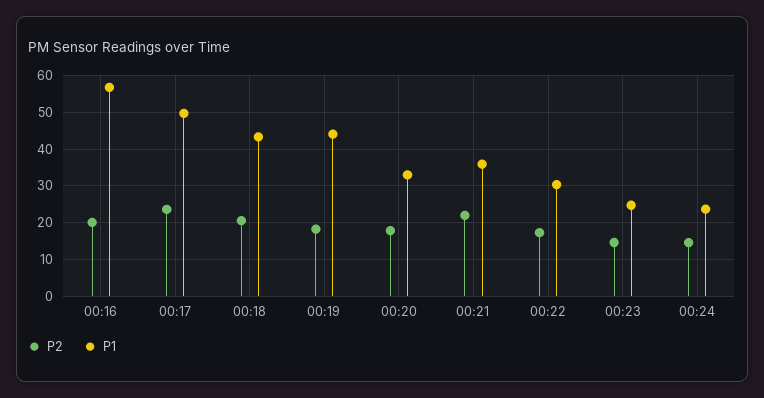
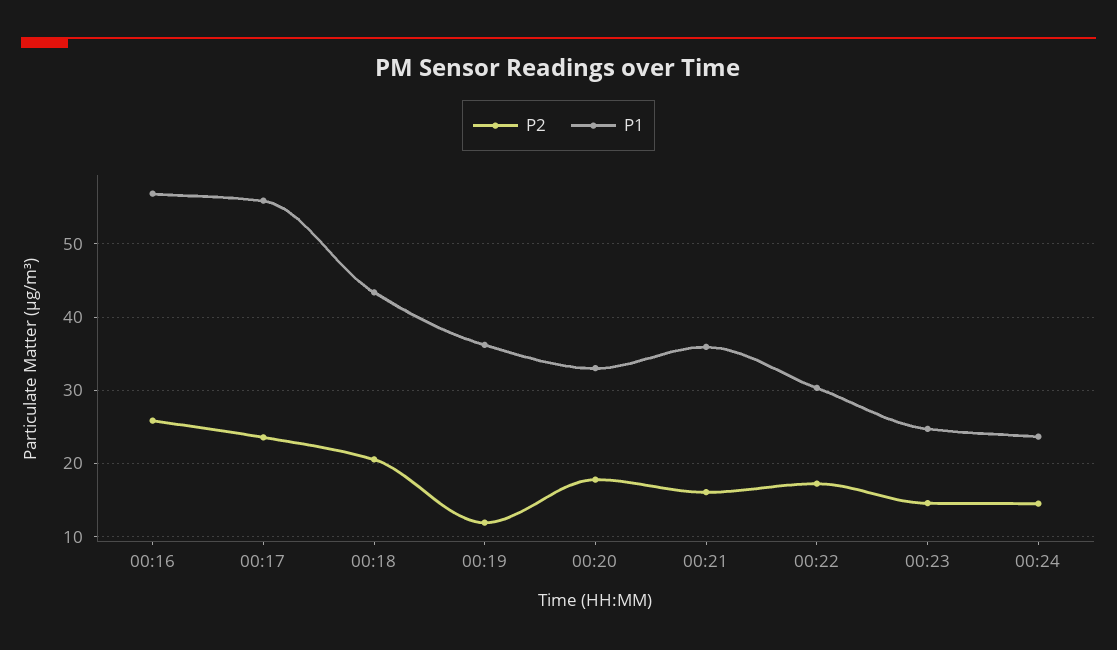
  {
    "P2": {
-     "00:16": 20,
+     "00:16": 26,
      "00:17": 24,
      "00:18": 21,
-     "00:19": 18,
+     "00:19": 12,
      "00:20": 18,
-     "00:21": 22,
+     "00:21": 16,
      "00:22": 17,
      "00:23": 15,
      "00:24": 15
    },
    "P1": {
      "00:16": 57,
-     "00:17": 50,
+     "00:17": 56,
      "00:18": 43,
-     "00:19": 44,
+     "00:19": 36,
      "00:20": 33,
      "00:21": 36,
      "00:22": 30,
      "00:23": 25,
      "00:24": 24
    }
  }

